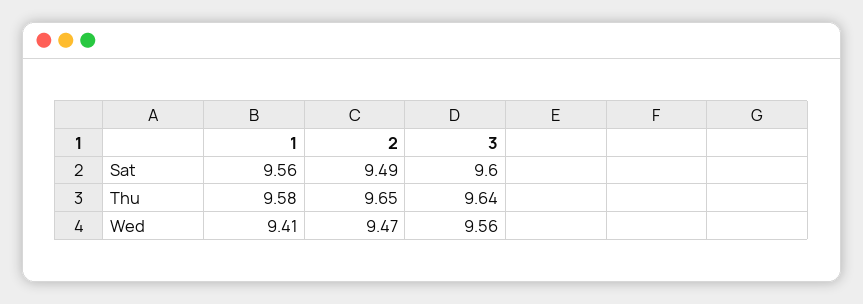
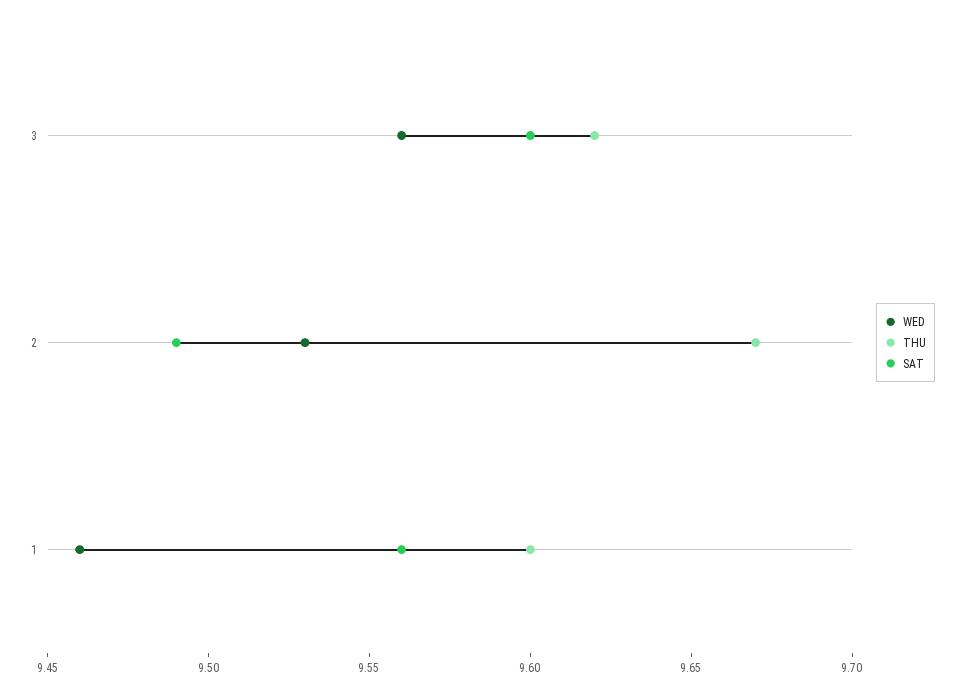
  {
    "Sat": {
      "1": 9.56,
      "2": 9.49,
      "3": 9.6
    },
    "Thu": {
-     "1": 9.58,
+     "1": 9.6,
-     "2": 9.65,
+     "2": 9.67,
-     "3": 9.64
+     "3": 9.62
    },
    "Wed": {
-     "1": 9.41,
+     "1": 9.46,
-     "2": 9.47,
+     "2": 9.53,
      "3": 9.56
    }
  }

